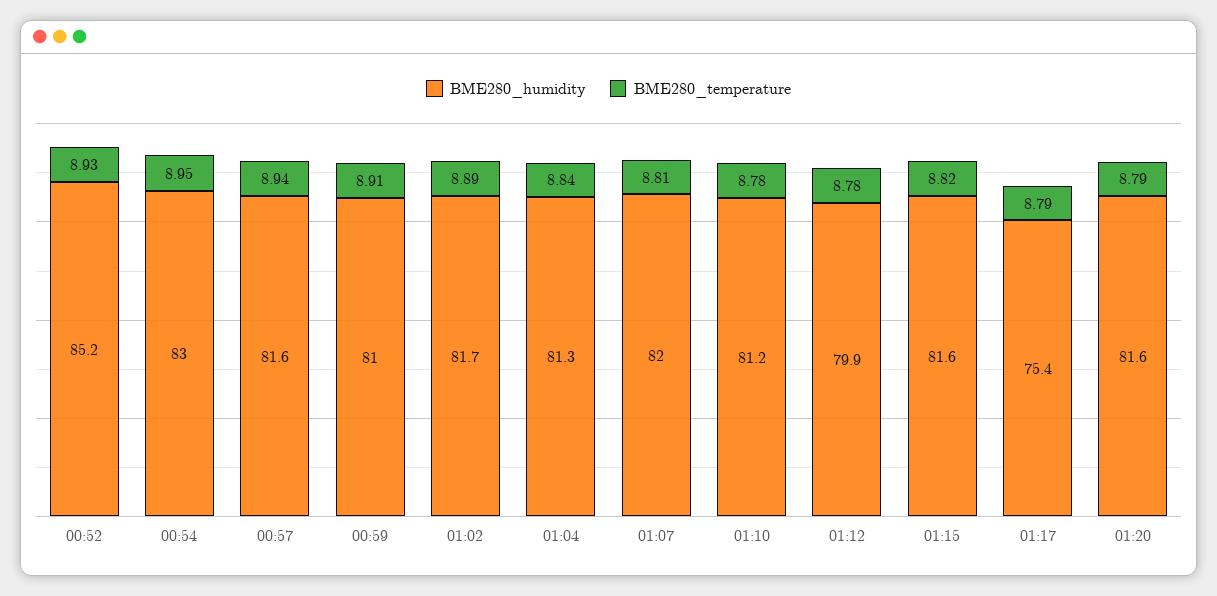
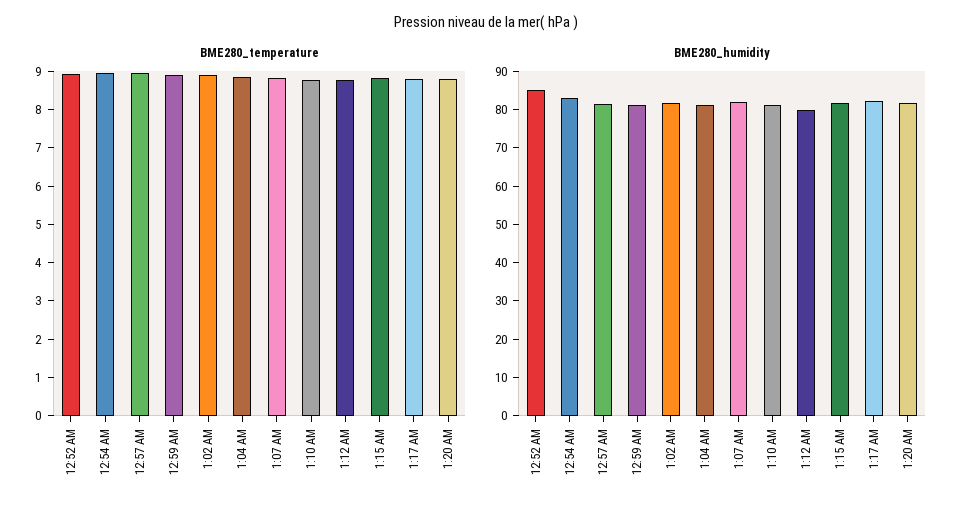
  {
    "BME280_humidity": {
      "00:52": 85.2,
      "00:54": 83,
      "00:57": 81.6,
      "00:59": 81,
      "01:02": 81.7,
      "01:04": 81.3,
      "01:07": 82,
      "01:10": 81.2,
      "01:12": 79.9,
      "01:15": 81.6,
-     "01:17": 75.4,
+     "01:17": 82.5,
      "01:20": 81.6
    },
    "BME280_temperature": {
      "00:52": 8.93,
      "00:54": 8.95,
      "00:57": 8.94,
      "00:59": 8.91,
      "01:02": 8.89,
      "01:04": 8.84,
      "01:07": 8.81,
      "01:10": 8.78,
      "01:12": 8.78,
      "01:15": 8.82,
      "01:17": 8.79,
      "01:20": 8.79
    }
  }

